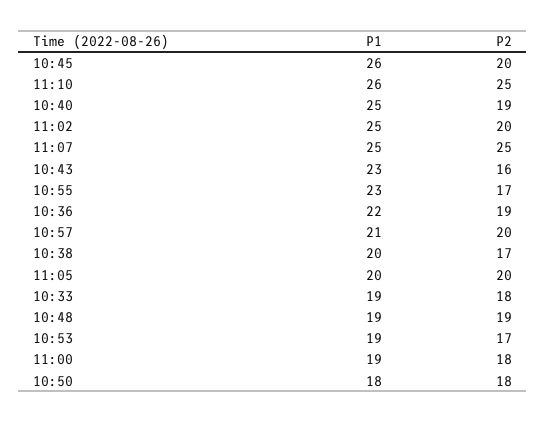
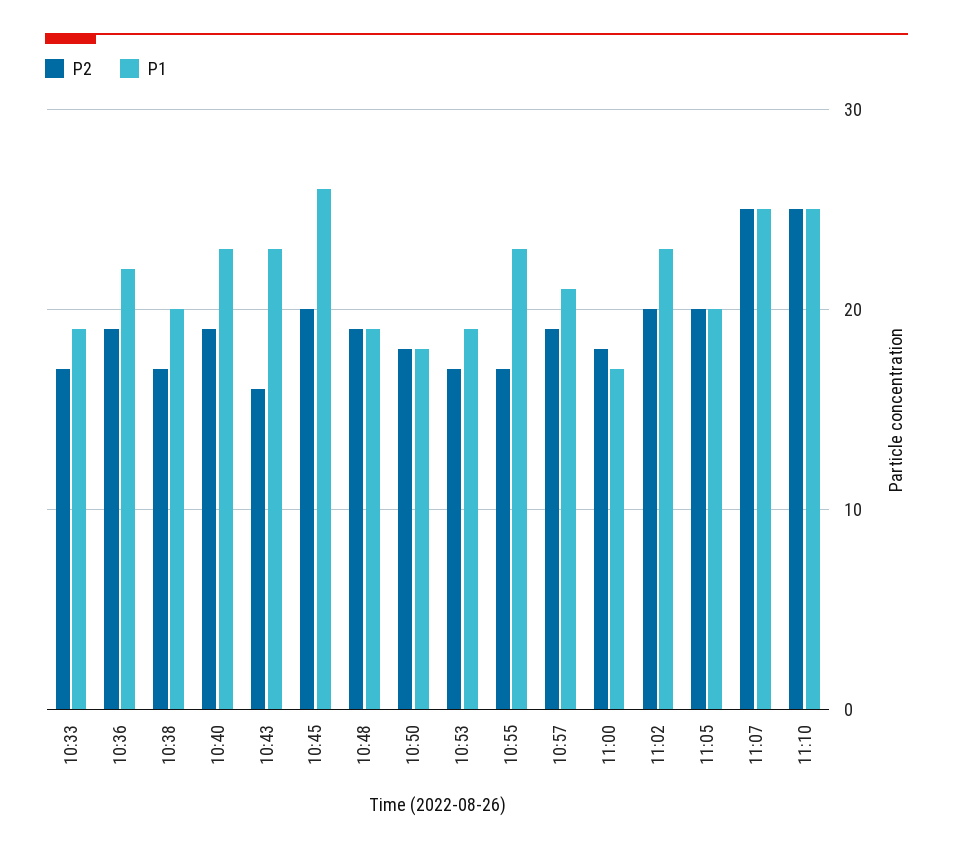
  {
    "P1": {
      "10:45": 26,
-     "11:10": 26,
+     "11:10": 25,
-     "10:40": 25,
+     "10:40": 23,
-     "11:02": 25,
+     "11:02": 23,
      "11:07": 25,
      "10:43": 23,
      "10:55": 23,
      "10:36": 22,
      "10:57": 21,
      "10:38": 20,
      "11:05": 20,
      "10:33": 19,
      "10:48": 19,
      "10:53": 19,
-     "11:00": 19,
+     "11:00": 17,
      "10:50": 18
    },
    "P2": {
      "10:45": 20,
      "11:10": 25,
      "10:40": 19,
      "11:02": 20,
      "11:07": 25,
      "10:43": 16,
      "10:55": 17,
      "10:36": 19,
-     "10:57": 20,
+     "10:57": 19,
      "10:38": 17,
      "11:05": 20,
-     "10:33": 18,
+     "10:33": 17,
      "10:48": 19,
      "10:53": 17,
      "11:00": 18,
      "10:50": 18
    }
  }

